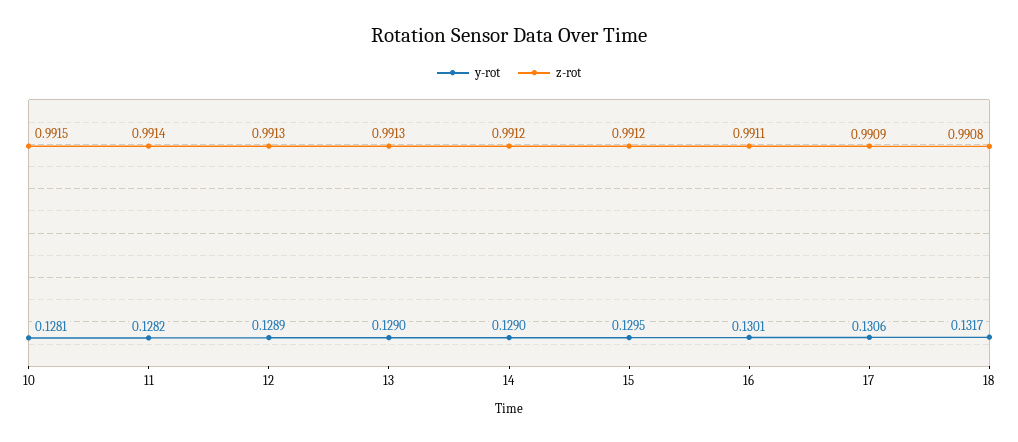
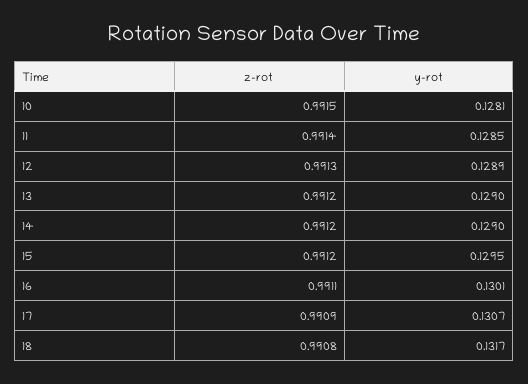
  {
    "y-rot": {
      "10": 0.1281,
-     "11": 0.1282,
+     "11": 0.1285,
      "12": 0.1289,
      "13": 0.129,
      "14": 0.129,
      "15": 0.1295,
      "16": 0.1301,
-     "17": 0.1306,
+     "17": 0.1307,
      "18": 0.1317
    },
    "z-rot": {
      "10": 0.9915,
      "11": 0.9914,
      "12": 0.9913,
-     "13": 0.9913,
+     "13": 0.9912,
      "14": 0.9912,
      "15": 0.9912,
      "16": 0.9911,
      "17": 0.9909,
      "18": 0.9908
    }
  }

